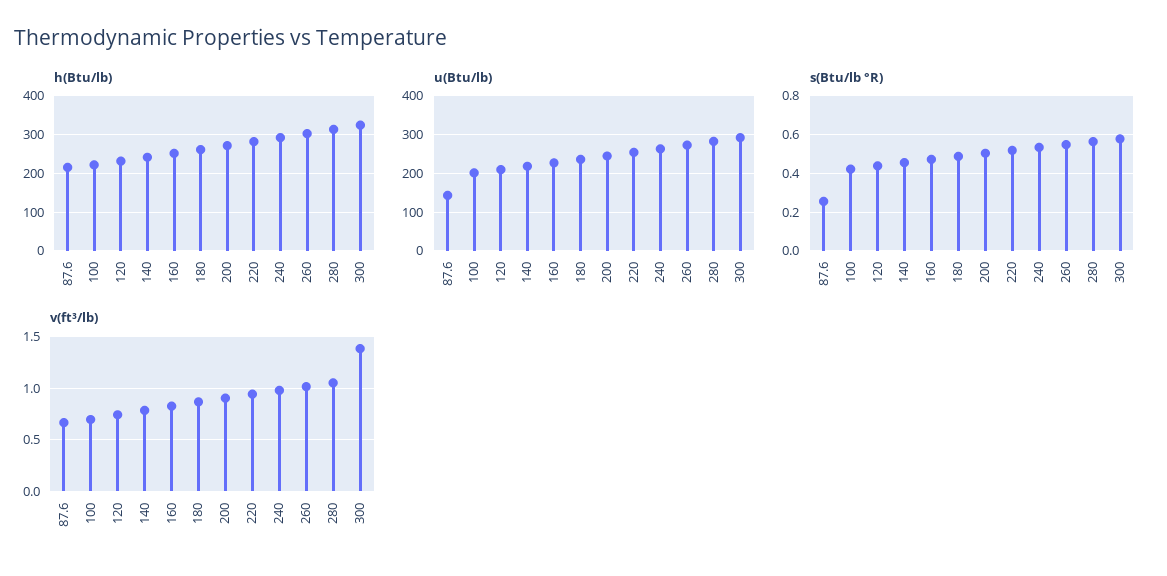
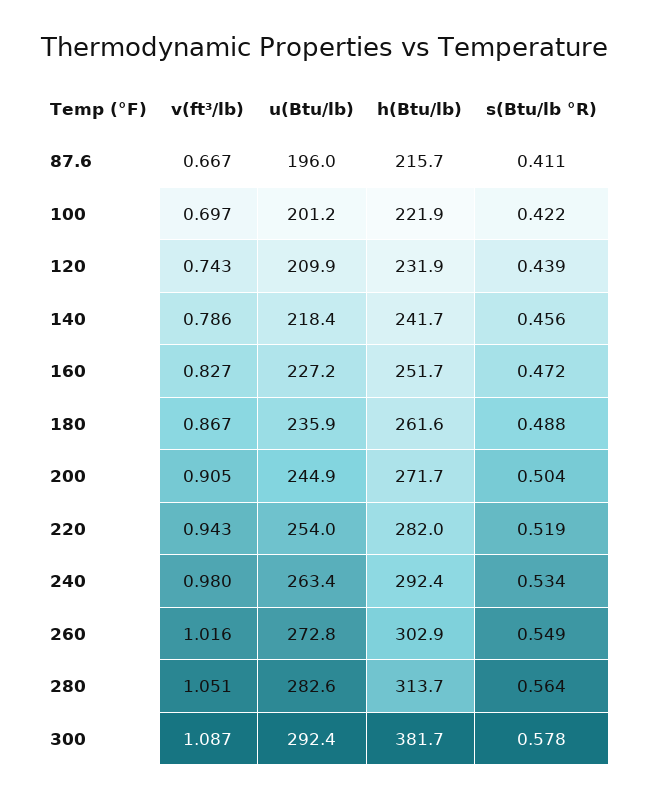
  {
    "h(Btu/lb)": {
      "87.6": 215.7,
      "100": 221.9,
      "120": 231.9,
      "140": 241.7,
      "160": 251.7,
      "180": 261.6,
      "200": 271.7,
      "220": 282,
      "240": 292.4,
      "260": 302.9,
      "280": 313.7,
-     "300": 320
+     "300": 381.7
    },
    "u(Btu/lb)": {
-     "87.6": 140,
+     "87.6": 196,
      "100": 201.2,
      "120": 209.9,
      "140": 218.4,
      "160": 227.2,
      "180": 235.9,
      "200": 244.9,
      "220": 254,
      "240": 263.4,
      "260": 272.8,
      "280": 282.6,
      "300": 292.4
    },
    "s(Btu/lb °R)": {
-     "87.6": 0.25,
+     "87.6": 0.411,
      "100": 0.422,
      "120": 0.439,
      "140": 0.456,
      "160": 0.472,
      "180": 0.488,
      "200": 0.504,
      "220": 0.519,
      "240": 0.534,
      "260": 0.549,
      "280": 0.564,
      "300": 0.578
    },
    "v(ft³/lb)": {
      "87.6": 0.667,
      "100": 0.697,
      "120": 0.743,
      "140": 0.786,
      "160": 0.827,
      "180": 0.867,
      "200": 0.905,
      "220": 0.943,
      "240": 0.98,
      "260": 1.016,
      "280": 1.051,
-     "300": 1.4
+     "300": 1.087
    }
  }

